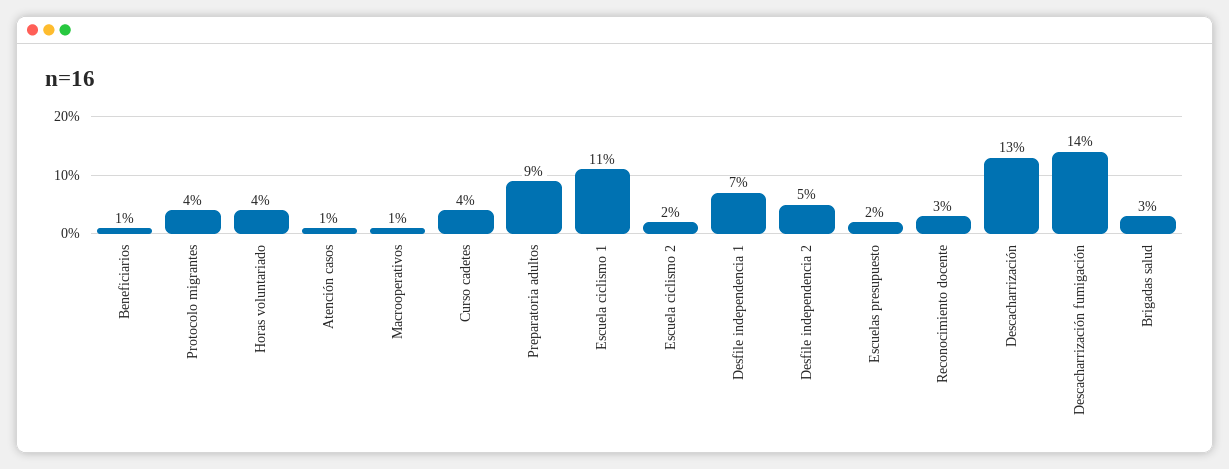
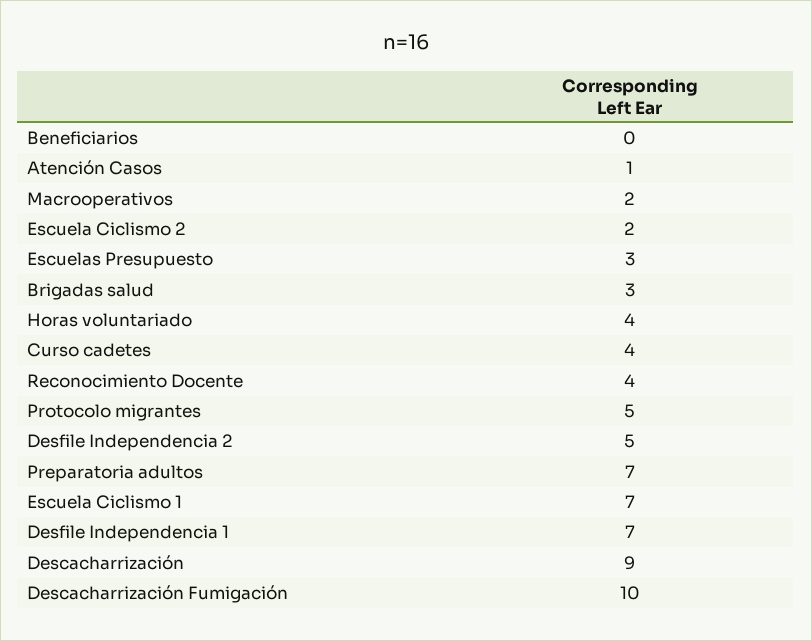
  {
-   "Beneficiarios": 1,
+   "Beneficiarios": 0,
-   "Protocolo migrantes": 4,
+   "Protocolo migrantes": 5,
    "Horas voluntariado": 4,
    "Atención casos": 1,
-   "Macrooperativos": 1,
+   "Macrooperativos": 2,
    "Curso cadetes": 4,
-   "Preparatoria adultos": 9,
+   "Preparatoria adultos": 7,
-   "Escuela ciclismo 1": 11,
+   "Escuela ciclismo 1": 7,
    "Escuela ciclismo 2": 2,
    "Desfile independencia 1": 7,
    "Desfile independencia 2": 5,
-   "Escuelas presupuesto": 2,
+   "Escuelas presupuesto": 3,
-   "Reconocimiento docente": 3,
+   "Reconocimiento docente": 4,
-   "Descacharrización": 13,
+   "Descacharrización": 9,
-   "Descacharrización fumigación": 14,
+   "Descacharrización fumigación": 10,
    "Brigadas salud": 3
  }

